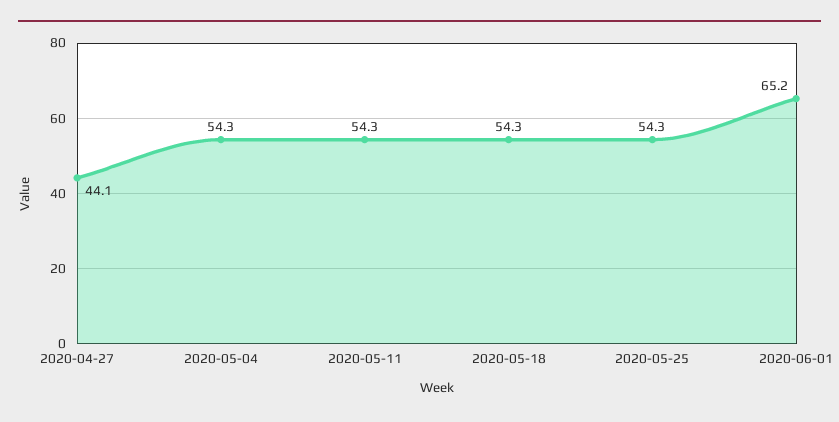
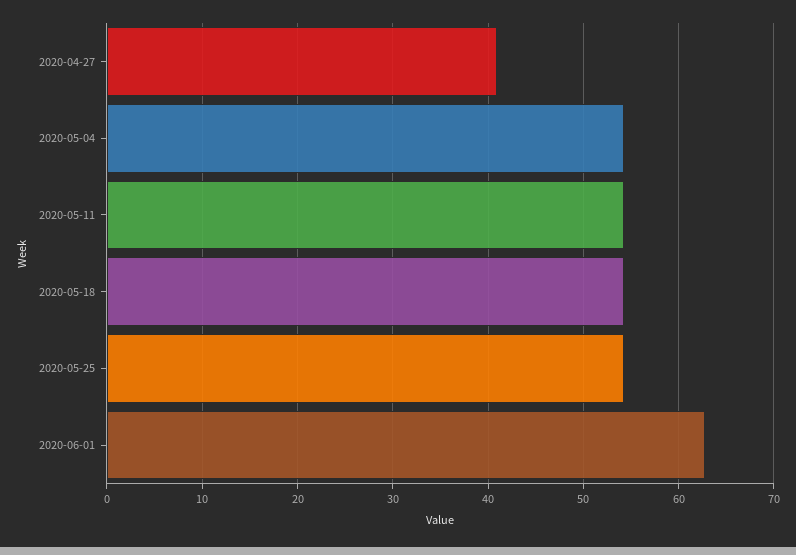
  {
-   "2020-04-27": 44.1,
+   "2020-04-27": 41,
    "2020-05-04": 54.3,
    "2020-05-11": 54.3,
    "2020-05-18": 54.3,
    "2020-05-25": 54.3,
-   "2020-06-01": 65.2
+   "2020-06-01": 63
  }

